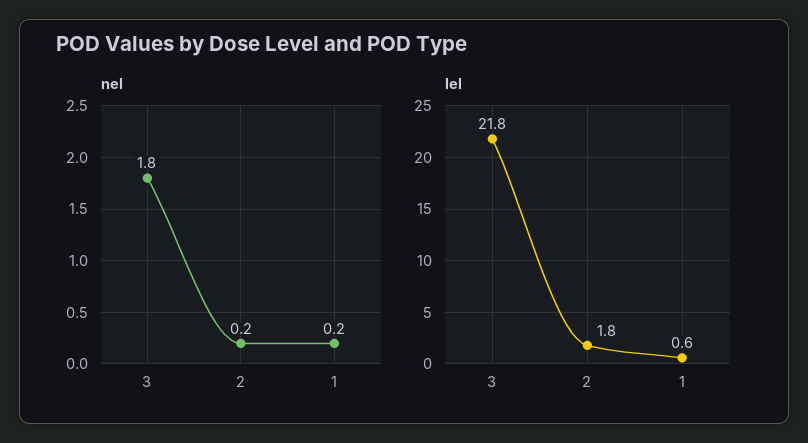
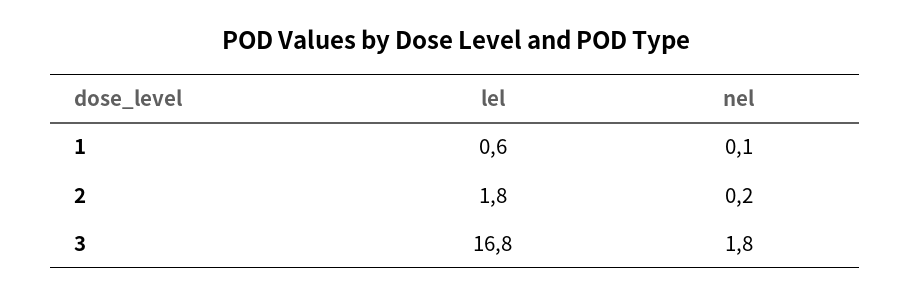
  {
    "nel": {
      "3": 1.8,
      "2": 0.2,
-     "1": 0.2
+     "1": 0.1
    },
    "lel": {
-     "3": 21.8,
+     "3": 16.8,
      "2": 1.8,
      "1": 0.6
    }
  }

